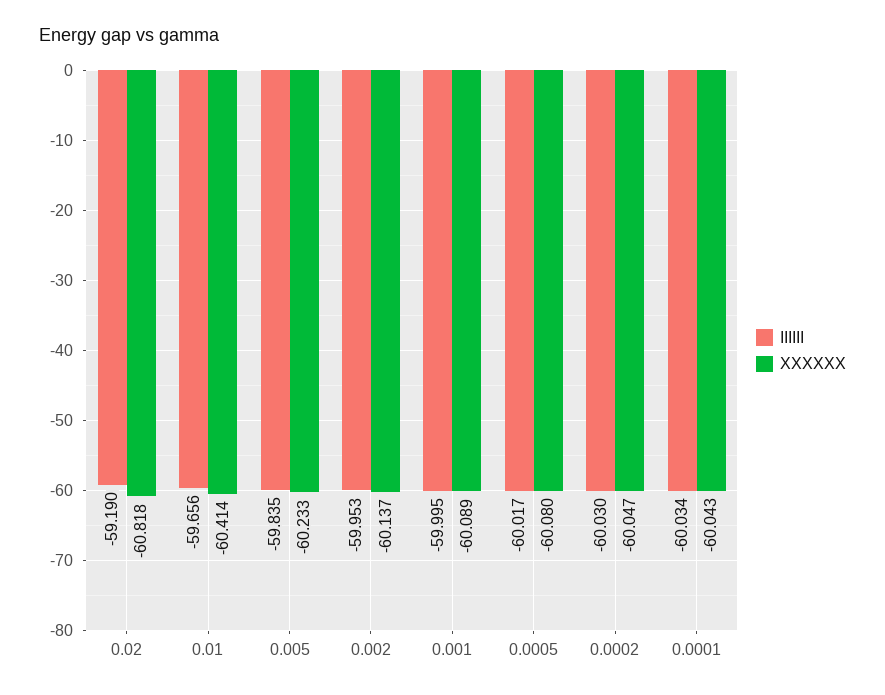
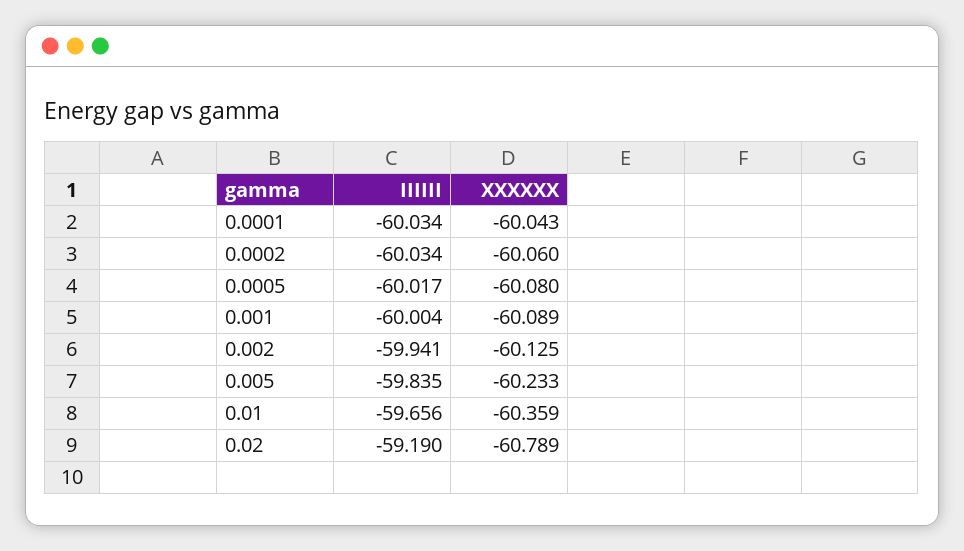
  {
    "IIIIII": {
      "0.02": -59.19,
      "0.01": -59.656,
      "0.005": -59.835,
-     "0.002": -59.953,
+     "0.002": -59.941,
-     "0.001": -59.995,
+     "0.001": -60.004,
      "0.0005": -60.017,
-     "0.0002": -60.03,
+     "0.0002": -60.034,
      "0.0001": -60.034
    },
    "XXXXXX": {
-     "0.02": -60.818,
+     "0.02": -60.789,
-     "0.01": -60.414,
+     "0.01": -60.359,
      "0.005": -60.233,
-     "0.002": -60.137,
+     "0.002": -60.125,
      "0.001": -60.089,
      "0.0005": -60.08,
-     "0.0002": -60.047,
+     "0.0002": -60.06,
      "0.0001": -60.043
    }
  }

